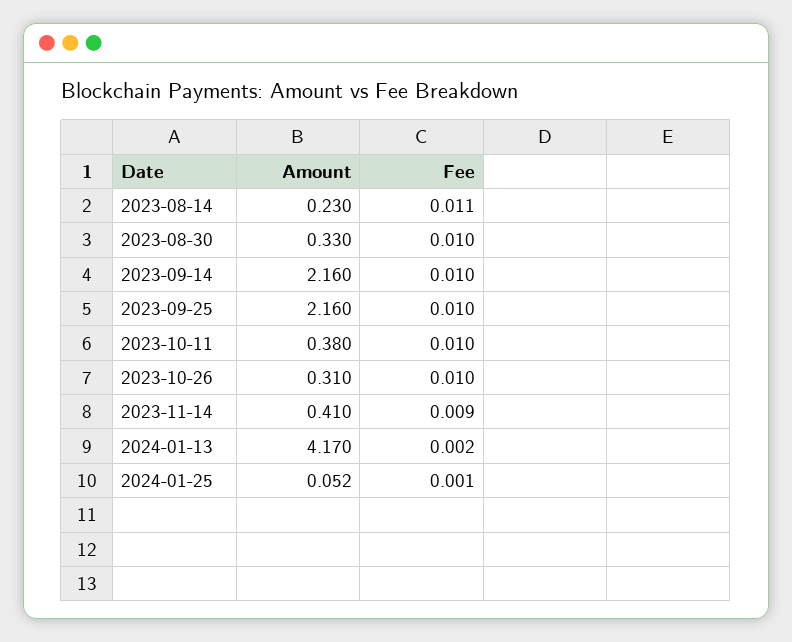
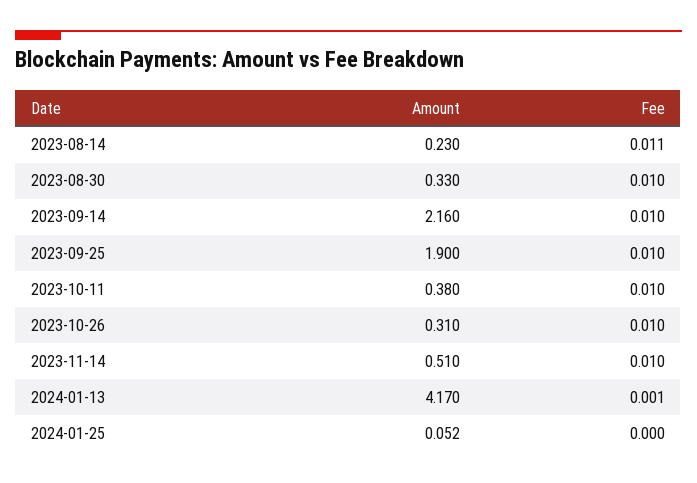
  {
    "Amount": {
      "2023-08-14": 0.23,
      "2023-08-30": 0.33,
      "2023-09-14": 2.16,
-     "2023-09-25": 2.16,
+     "2023-09-25": 1.9,
      "2023-10-11": 0.38,
      "2023-10-26": 0.31,
-     "2023-11-14": 0.41,
+     "2023-11-14": 0.51,
      "2024-01-13": 4.17,
      "2024-01-25": 0.052
    },
    "Fee": {
      "2023-08-14": 0.011,
      "2023-08-30": 0.01,
      "2023-09-14": 0.01,
      "2023-09-25": 0.01,
      "2023-10-11": 0.01,
      "2023-10-26": 0.01,
-     "2023-11-14": 0.009,
+     "2023-11-14": 0.01,
-     "2024-01-13": 0.002,
+     "2024-01-13": 0.001,
-     "2024-01-25": 0.001
+     "2024-01-25": 0
    }
  }

